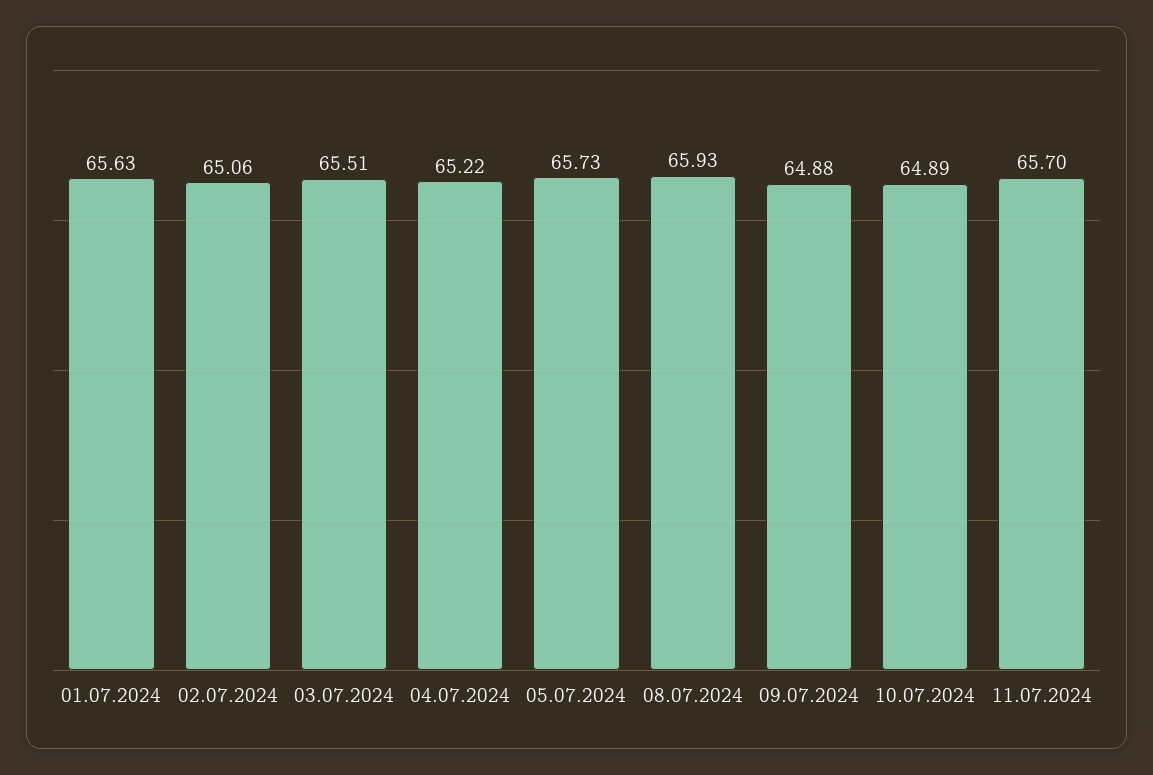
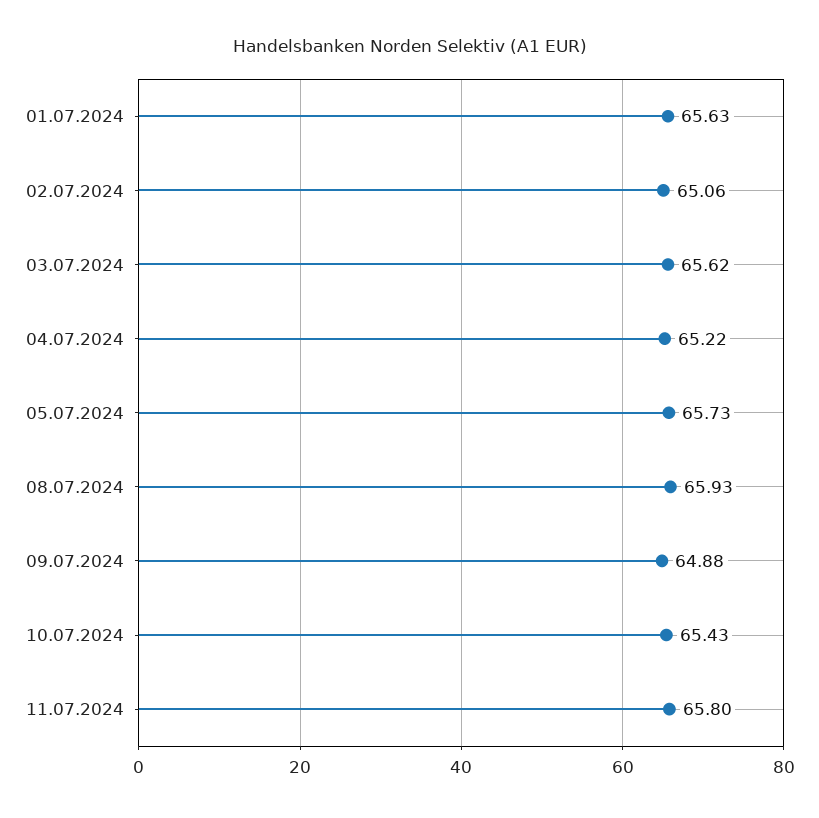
  {
    "01.07.2024": 65.63,
    "02.07.2024": 65.06,
-   "03.07.2024": 65.51,
+   "03.07.2024": 65.62,
    "04.07.2024": 65.22,
    "05.07.2024": 65.73,
    "08.07.2024": 65.93,
    "09.07.2024": 64.88,
-   "10.07.2024": 64.89,
+   "10.07.2024": 65.43,
-   "11.07.2024": 65.7
+   "11.07.2024": 65.8
  }

